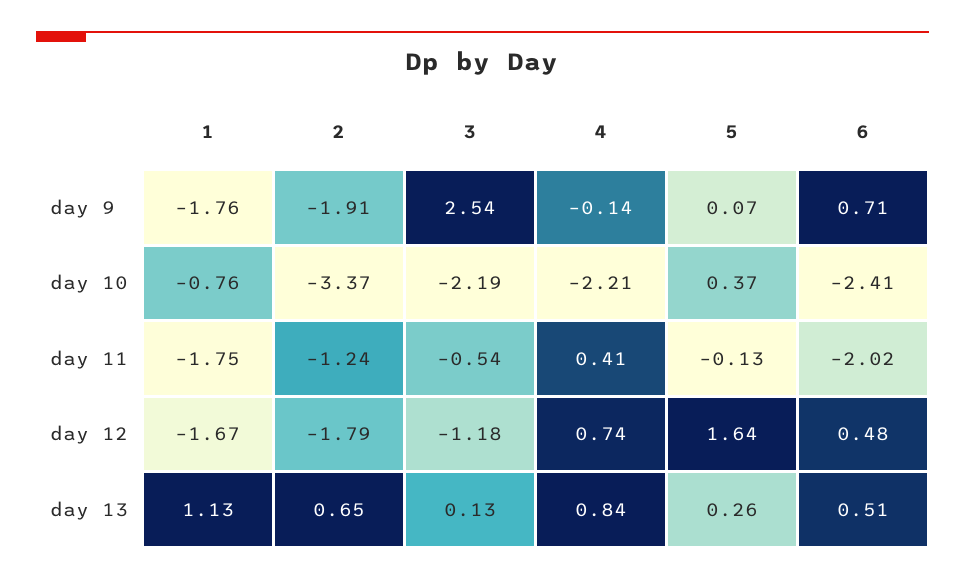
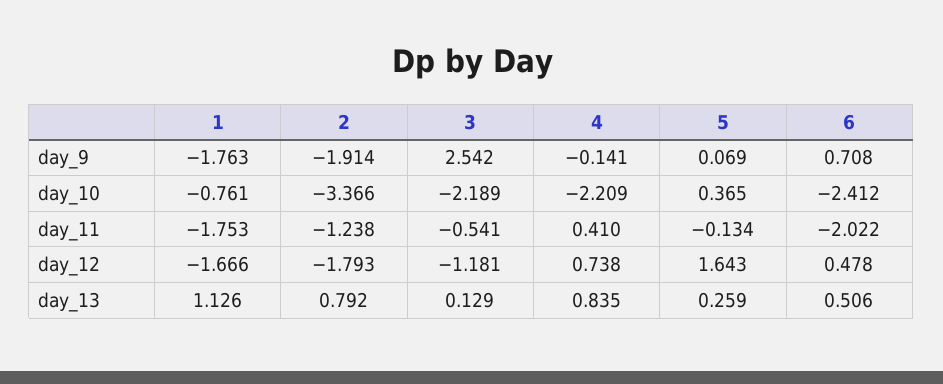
  {
    "1": {
      "day 9": -1.763,
      "day 10": -0.761,
      "day 11": -1.753,
      "day 12": -1.666,
      "day 13": 1.126
    },
    "2": {
      "day 9": -1.914,
      "day 10": -3.366,
      "day 11": -1.238,
      "day 12": -1.793,
-     "day 13": 0.65
+     "day 13": 0.792
    },
    "3": {
      "day 9": 2.542,
      "day 10": -2.189,
      "day 11": -0.541,
      "day 12": -1.181,
      "day 13": 0.129
    },
    "4": {
      "day 9": -0.141,
      "day 10": -2.209,
      "day 11": 0.41,
      "day 12": 0.738,
      "day 13": 0.835
    },
    "5": {
      "day 9": 0.069,
      "day 10": 0.365,
      "day 11": -0.134,
      "day 12": 1.643,
      "day 13": 0.259
    },
    "6": {
      "day 9": 0.708,
      "day 10": -2.412,
      "day 11": -2.022,
      "day 12": 0.478,
      "day 13": 0.506
    }
  }

